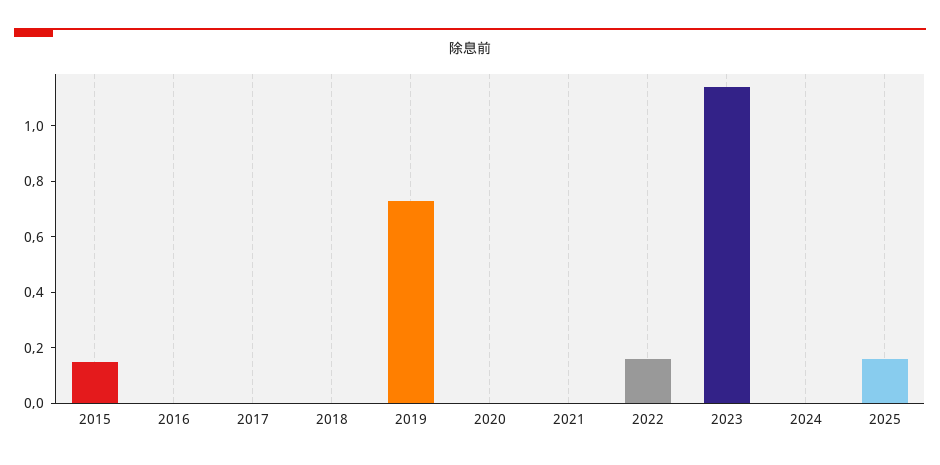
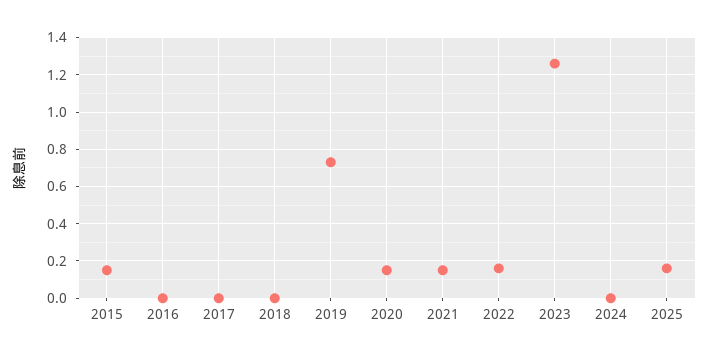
  {
    "2015": 0.15,
    "2016": 0,
    "2017": 0,
    "2018": 0,
    "2019": 0.75,
-   "2020": 0,
+   "2020": 0.15,
-   "2021": 0,
+   "2021": 0.15,
    "2022": 0.15,
-   "2023": 1.15,
+   "2023": 1.25,
    "2024": 0,
    "2025": 0.15
  }

